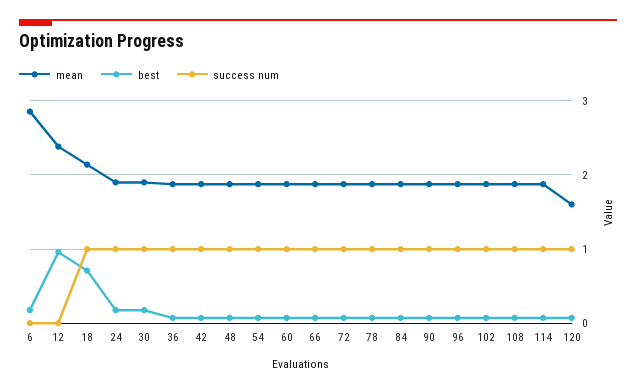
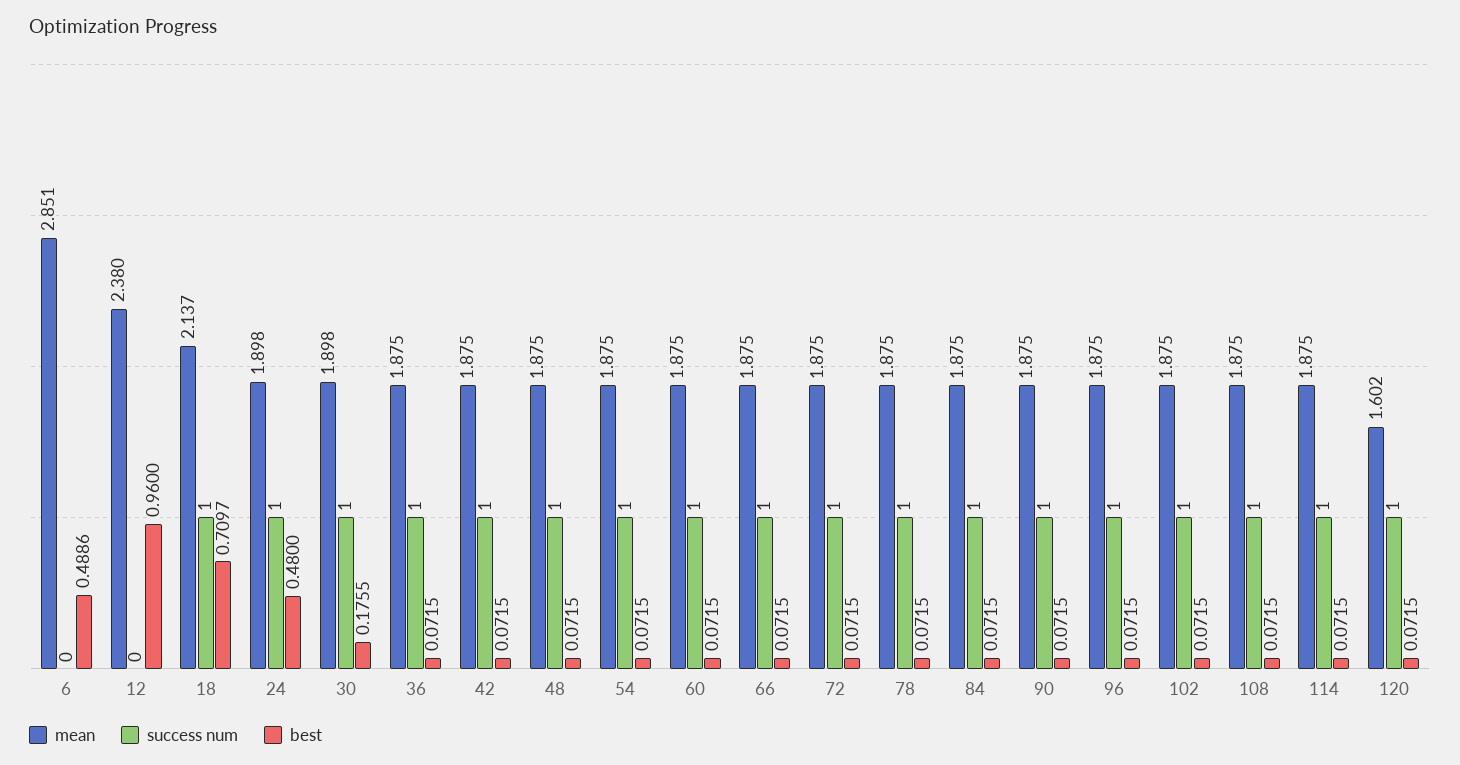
  {
    "mean": {
      "6": 2.851,
      "12": 2.38,
      "18": 2.137,
      "24": 1.898,
      "30": 1.898,
      "36": 1.875,
      "42": 1.875,
      "48": 1.875,
      "54": 1.875,
      "60": 1.875,
      "66": 1.875,
      "72": 1.875,
      "78": 1.875,
      "84": 1.875,
      "90": 1.875,
      "96": 1.875,
      "102": 1.875,
      "108": 1.875,
      "114": 1.875,
      "120": 1.602
    },
    "best": {
-     "6": 0.2,
+     "6": 0.4886,
      "12": 0.96,
      "18": 0.7097,
-     "24": 0.2,
+     "24": 0.48,
      "30": 0.1755,
      "36": 0.0715,
      "42": 0.0715,
      "48": 0.0715,
      "54": 0.0715,
      "60": 0.0715,
      "66": 0.0715,
      "72": 0.0715,
      "78": 0.0715,
      "84": 0.0715,
      "90": 0.0715,
      "96": 0.0715,
      "102": 0.0715,
      "108": 0.0715,
      "114": 0.0715,
      "120": 0.0715
    },
    "success num": {
      "6": 0,
      "12": 0,
      "18": 1,
      "24": 1,
      "30": 1,
      "36": 1,
      "42": 1,
      "48": 1,
      "54": 1,
      "60": 1,
      "66": 1,
      "72": 1,
      "78": 1,
      "84": 1,
      "90": 1,
      "96": 1,
      "102": 1,
      "108": 1,
      "114": 1,
      "120": 1
    }
  }

